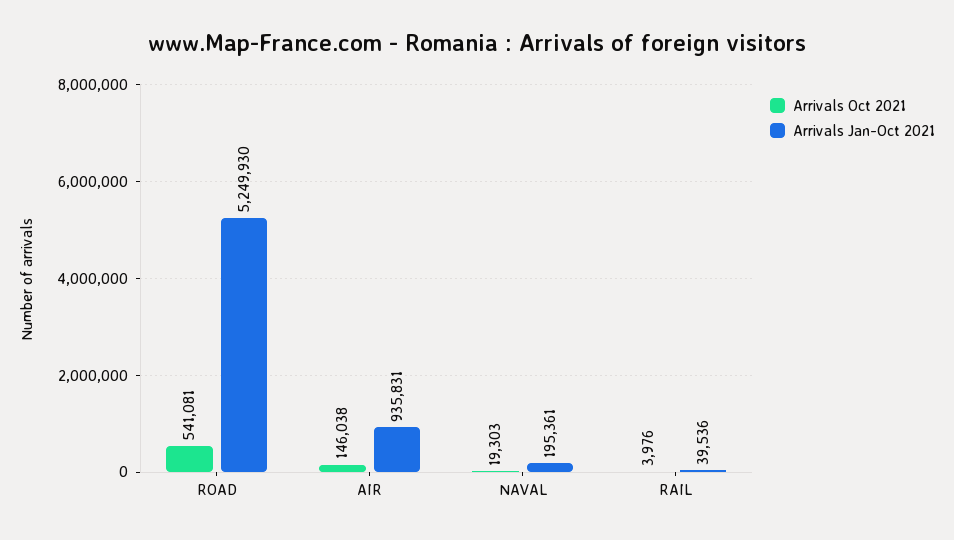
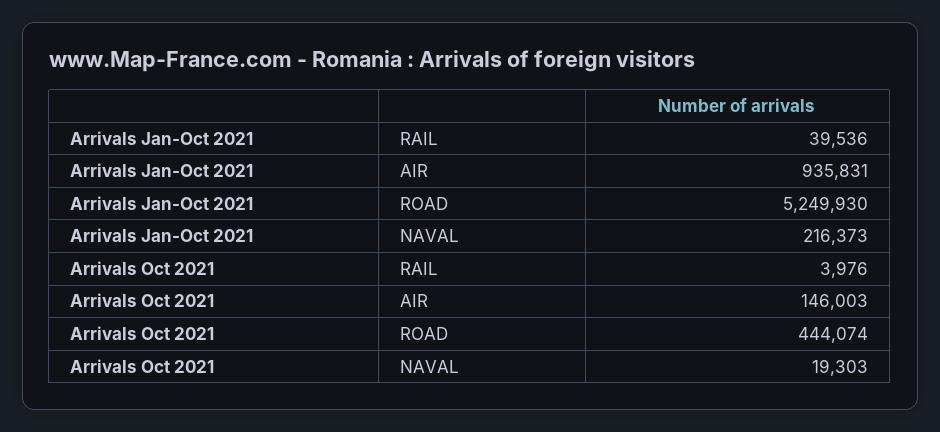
  {
    "Arrivals Oct 2021": {
-     "ROAD": 541081,
+     "ROAD": 444074,
-     "AIR": 146038,
+     "AIR": 146003,
      "NAVAL": 19303,
      "RAIL": 3976
    },
    "Arrivals Jan-Oct 2021": {
      "ROAD": 5249930,
      "AIR": 935831,
-     "NAVAL": 195361,
+     "NAVAL": 216373,
      "RAIL": 39536
    }
  }

